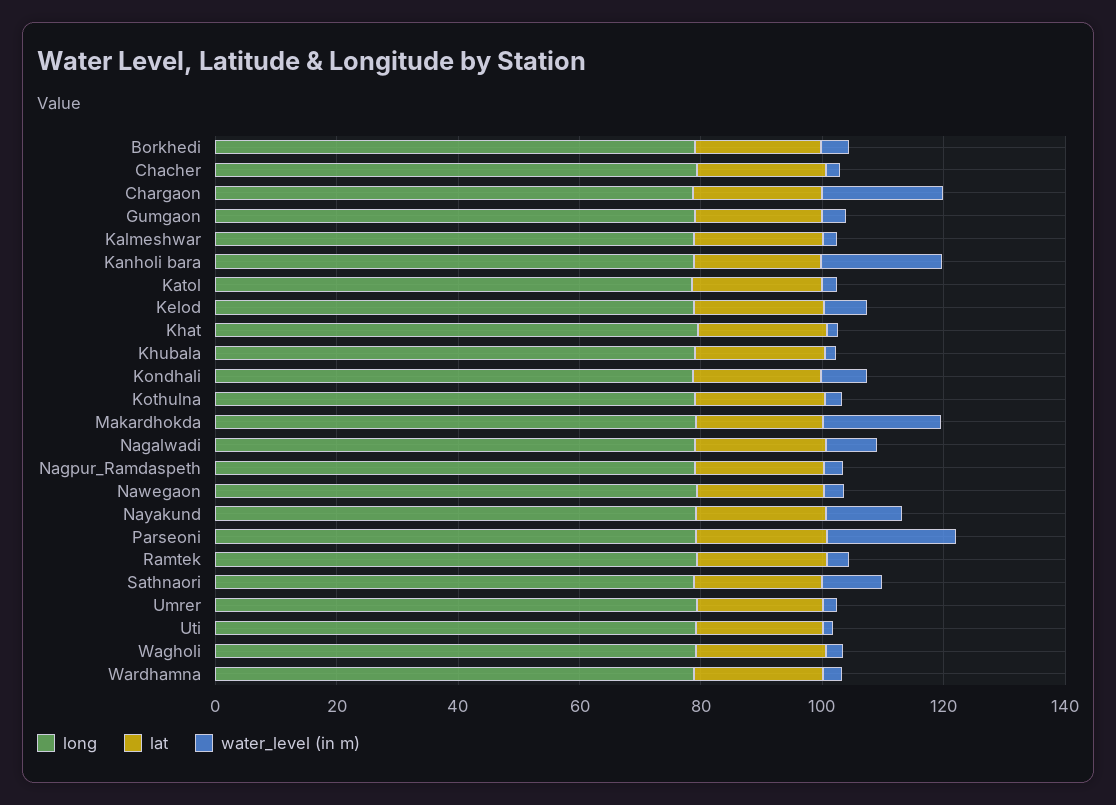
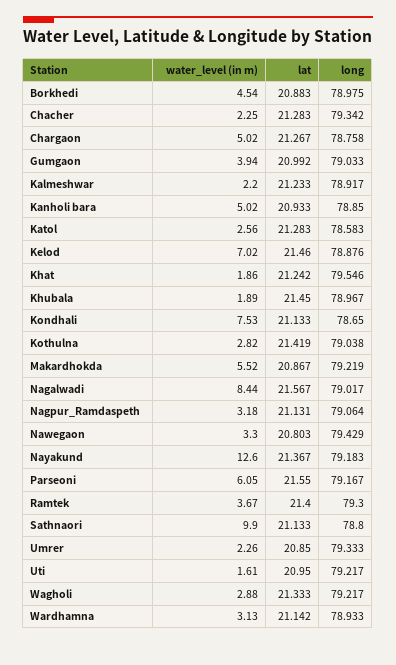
  {
    "long": {
      "Borkhedi": 78.975,
      "Chacher": 79.342,
      "Chargaon": 78.758,
      "Gumgaon": 79.033,
      "Kalmeshwar": 78.917,
      "Kanholi bara": 78.85,
      "Katol": 78.583,
      "Kelod": 78.876,
      "Khat": 79.546,
      "Khubala": 78.967,
      "Kondhali": 78.65,
      "Kothulna": 79.038,
      "Makardhokda": 79.219,
      "Nagalwadi": 79.017,
      "Nagpur_Ramdaspeth": 79.064,
      "Nawegaon": 79.429,
      "Nayakund": 79.183,
      "Parseoni": 79.167,
      "Ramtek": 79.3,
      "Sathnaori": 78.8,
      "Umrer": 79.333,
      "Uti": 79.217,
      "Wagholi": 79.217,
      "Wardhamna": 78.933
    },
    "lat": {
      "Borkhedi": 20.883,
      "Chacher": 21.283,
      "Chargaon": 21.267,
      "Gumgaon": 20.992,
      "Kalmeshwar": 21.233,
      "Kanholi bara": 20.933,
      "Katol": 21.283,
      "Kelod": 21.46,
      "Khat": 21.242,
      "Khubala": 21.45,
      "Kondhali": 21.133,
      "Kothulna": 21.419,
      "Makardhokda": 20.867,
      "Nagalwadi": 21.567,
      "Nagpur_Ramdaspeth": 21.131,
      "Nawegaon": 20.803,
      "Nayakund": 21.367,
      "Parseoni": 21.55,
      "Ramtek": 21.4,
      "Sathnaori": 21.133,
      "Umrer": 20.85,
      "Uti": 20.95,
      "Wagholi": 21.333,
      "Wardhamna": 21.142
    },
    "water_level (in m)": {
      "Borkhedi": 4.54,
      "Chacher": 2.25,
-     "Chargaon": 20,
+     "Chargaon": 5.02,
      "Gumgaon": 3.94,
      "Kalmeshwar": 2.2,
-     "Kanholi bara": 20,
+     "Kanholi bara": 5.02,
      "Katol": 2.56,
      "Kelod": 7.02,
      "Khat": 1.86,
      "Khubala": 1.89,
      "Kondhali": 7.53,
      "Kothulna": 2.82,
-     "Makardhokda": 20,
+     "Makardhokda": 5.52,
      "Nagalwadi": 8.44,
      "Nagpur_Ramdaspeth": 3.18,
      "Nawegaon": 3.3,
      "Nayakund": 12.6,
-     "Parseoni": 20,
+     "Parseoni": 6.05,
      "Ramtek": 3.67,
      "Sathnaori": 9.9,
      "Umrer": 2.26,
      "Uti": 1.61,
      "Wagholi": 2.88,
      "Wardhamna": 3.13
    }
  }

